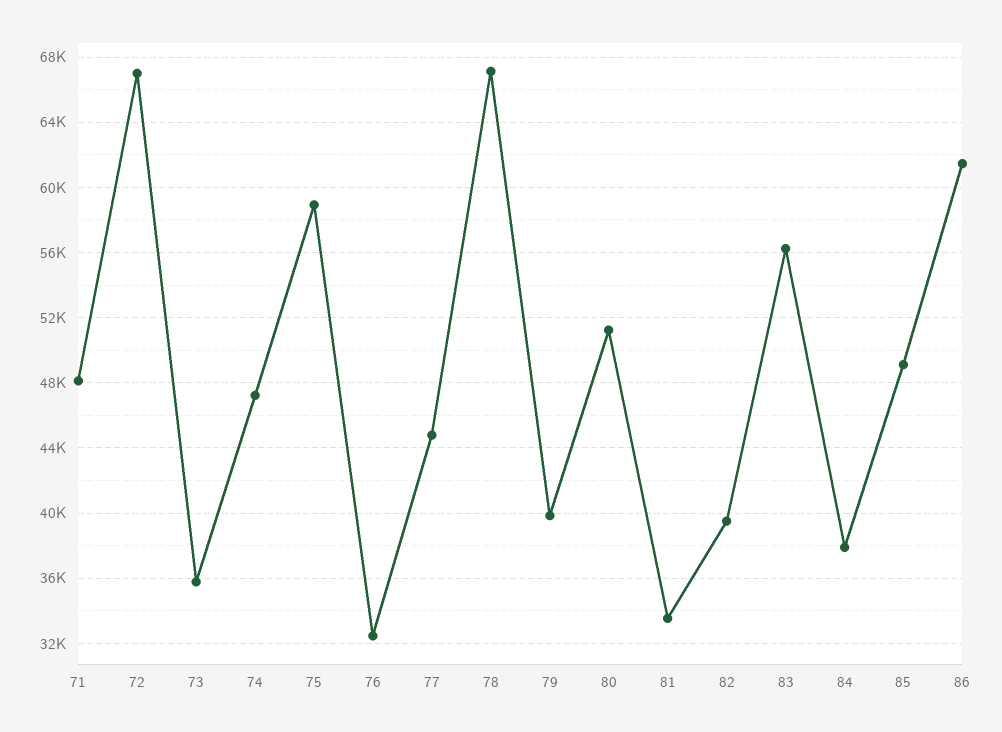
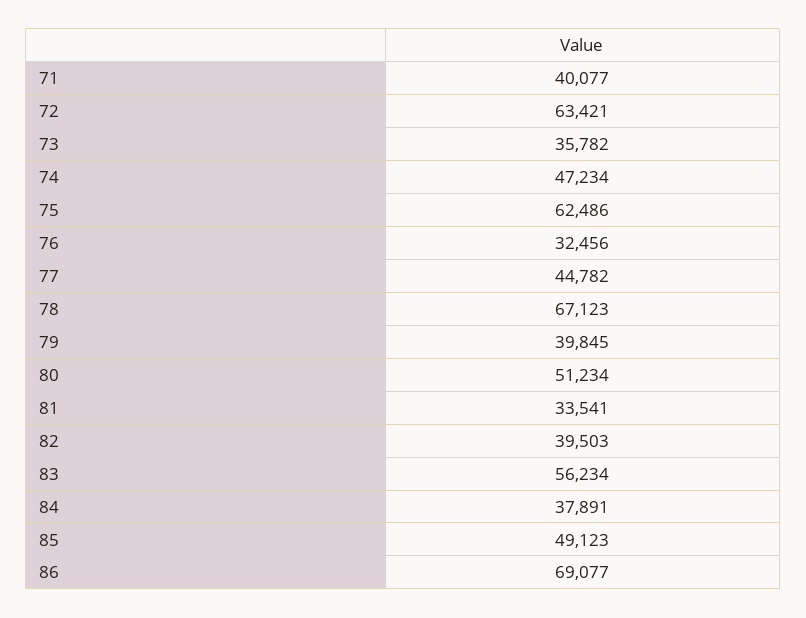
  {
-   "71": 48000,
+   "71": 40077,
-   "72": 67000,
+   "72": 63421,
    "73": 35782,
    "74": 47234,
-   "75": 59000,
+   "75": 62486,
    "76": 32456,
    "77": 44782,
    "78": 67123,
    "79": 39845,
    "80": 51234,
    "81": 33541,
    "82": 39503,
    "83": 56234,
    "84": 37891,
    "85": 49123,
-   "86": 61500
+   "86": 69077
  }

